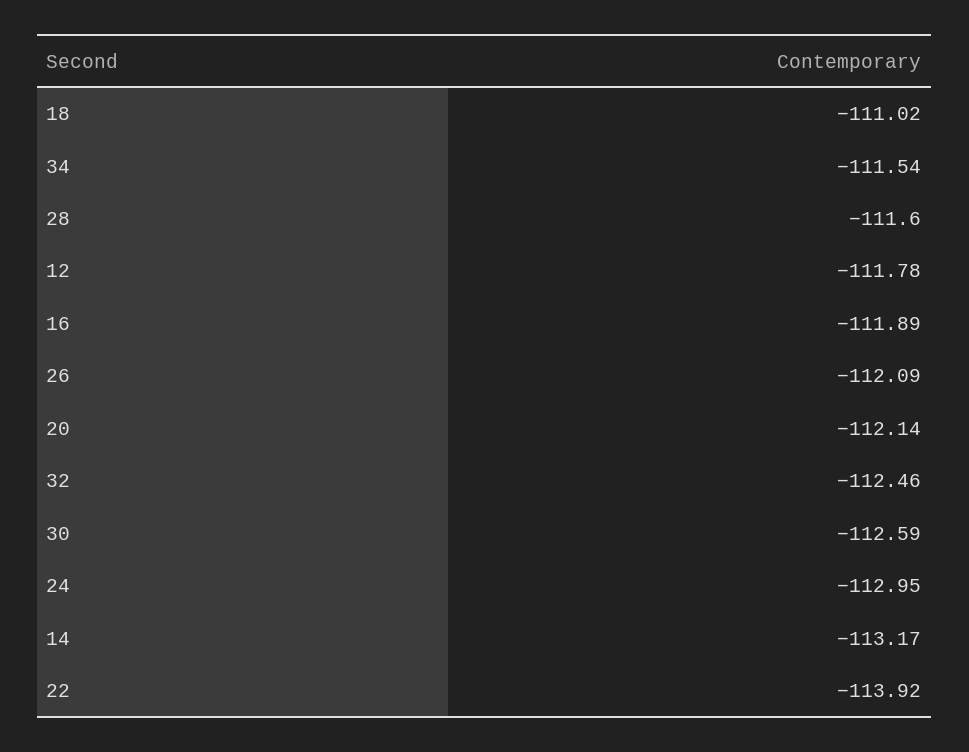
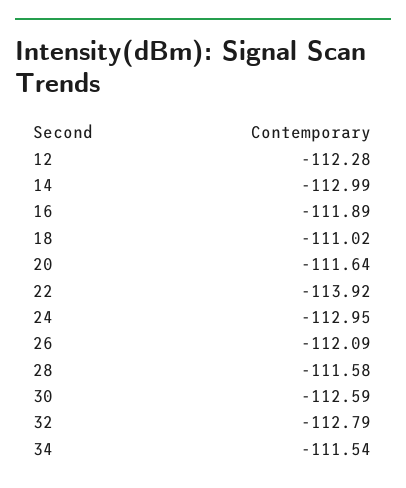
  {
    "18": -111.02,
    "34": -111.54,
-   "28": -111.6,
+   "28": -111.58,
-   "12": -111.78,
+   "12": -112.28,
    "16": -111.89,
    "26": -112.09,
-   "20": -112.14,
+   "20": -111.64,
-   "32": -112.46,
+   "32": -112.79,
    "30": -112.59,
    "24": -112.95,
-   "14": -113.17,
+   "14": -112.99,
    "22": -113.92
  }

